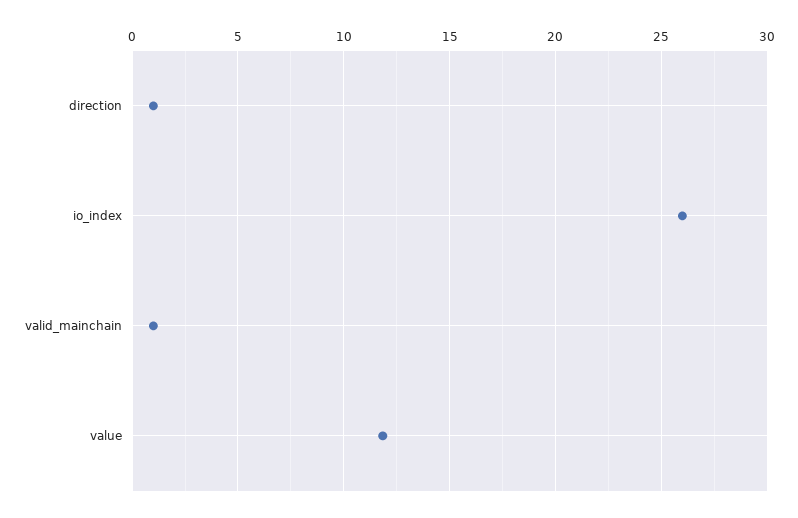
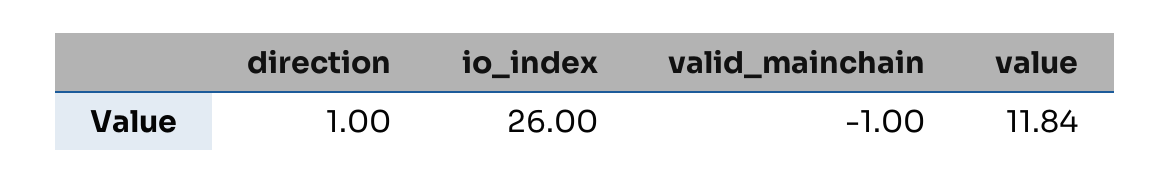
  {
    "direction": 1,
    "io_index": 26,
-   "valid_mainchain": 1,
+   "valid_mainchain": -1,
    "value": 11.84
  }

